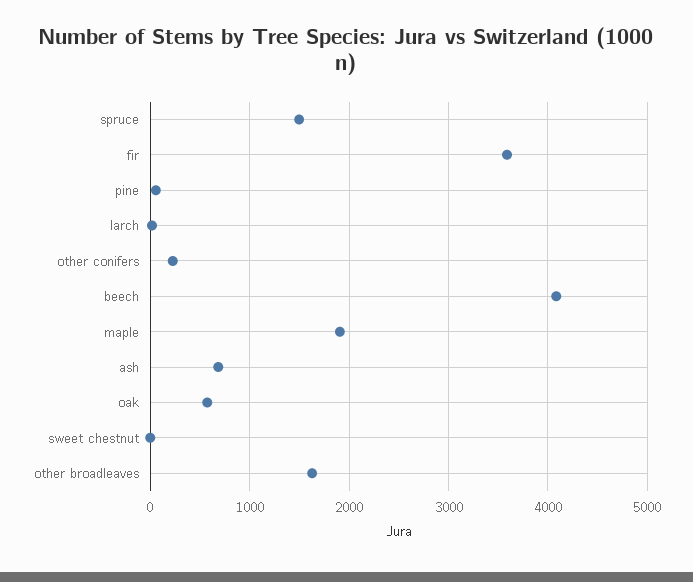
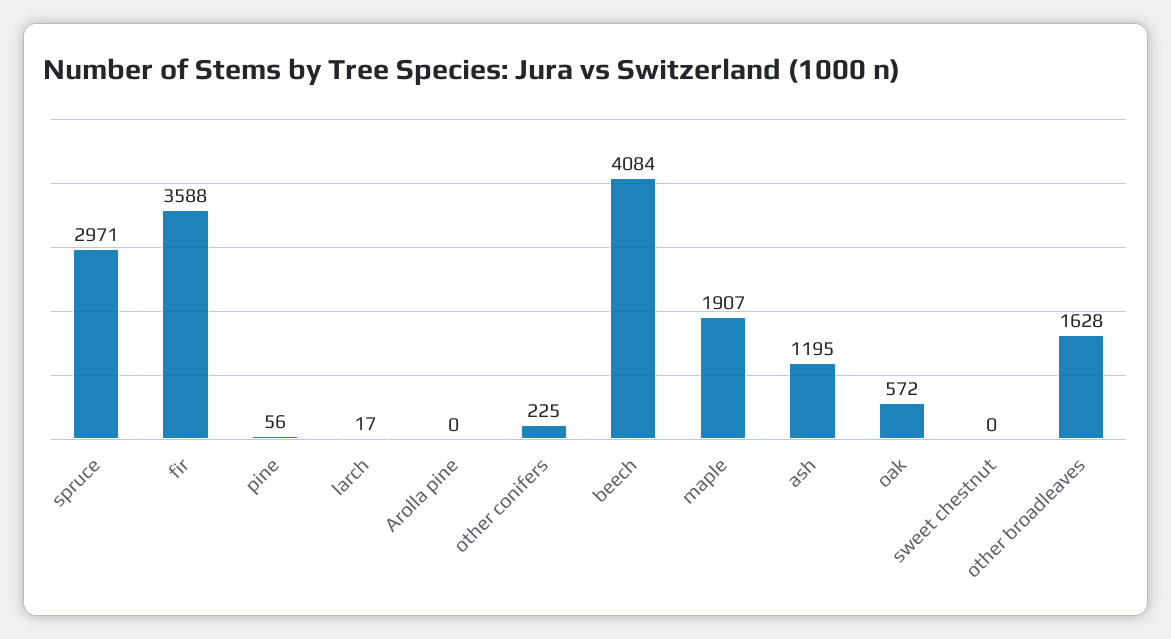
  {
-   "spruce": 1500,
+   "spruce": 2971,
    "fir": 3588,
    "pine": 56,
    "larch": 17,
    "other conifers": 225,
    "beech": 4084,
    "maple": 1907,
-   "ash": 700,
+   "ash": 1195,
    "oak": 572,
    "sweet chestnut": 0,
-   "other broadleaves": 1628
+   "other broadleaves": 1628,
+   "Arolla pine": 0
  }

